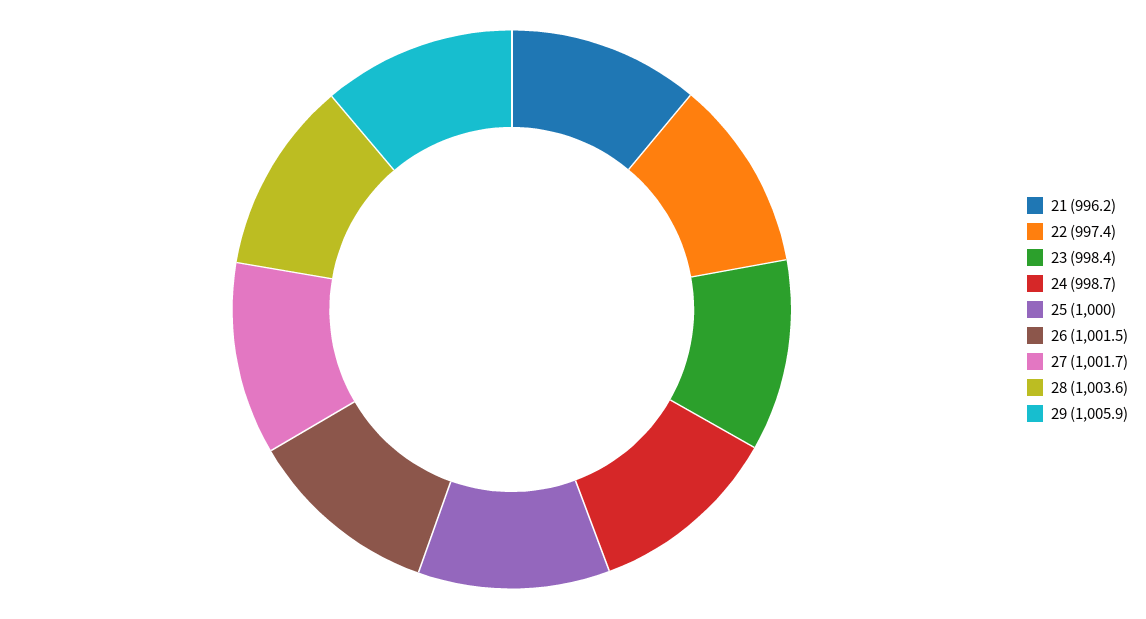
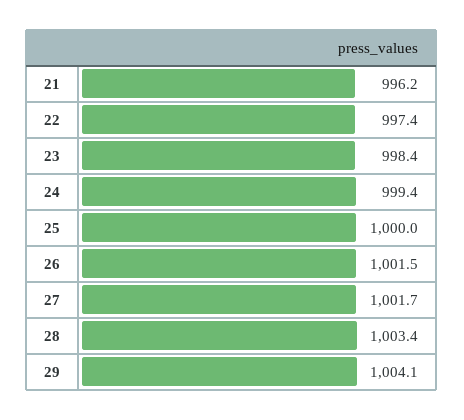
  {
    "21": 996.2,
    "22": 997.4,
    "23": 998.4,
-   "24": 998.7,
+   "24": 999.4,
    "25": 1000,
    "26": 1001.5,
    "27": 1001.7,
-   "28": 1003.6,
+   "28": 1003.4,
-   "29": 1005.9
+   "29": 1004.1
  }

